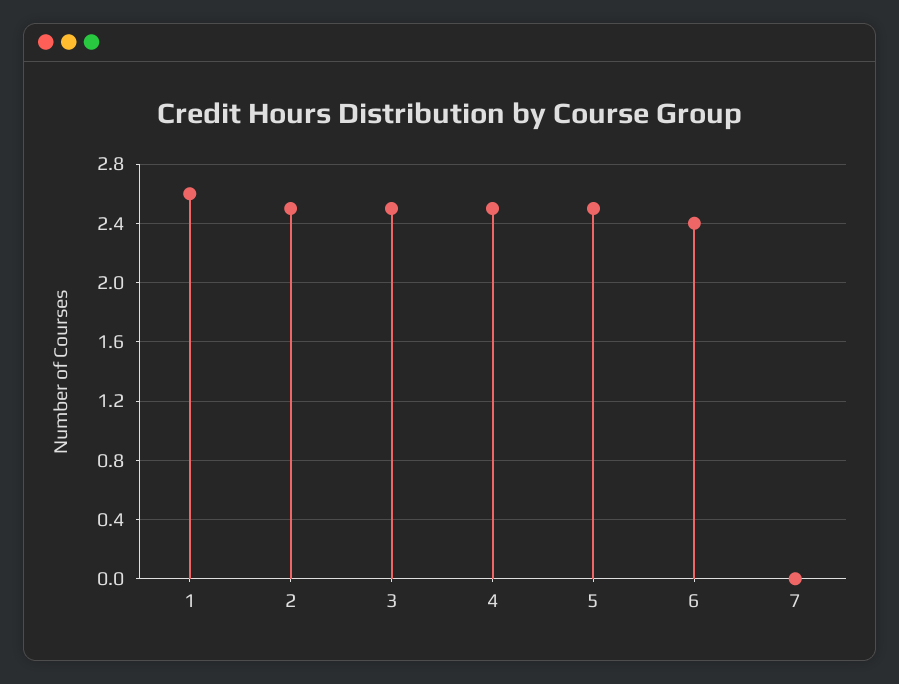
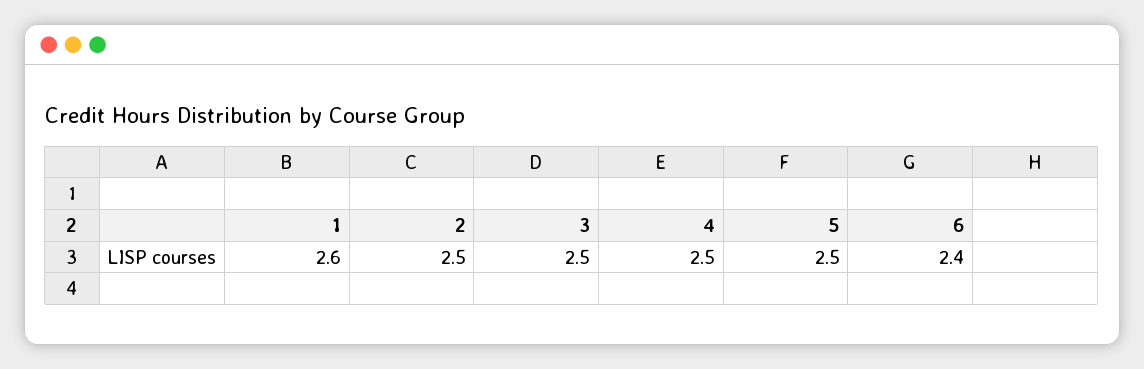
  {
    "1": 2.6,
    "2": 2.5,
    "3": 2.5,
    "4": 2.5,
    "5": 2.5,
-   "6": 2.4,
+   "6": 2.4
-   "7": 0
  }

